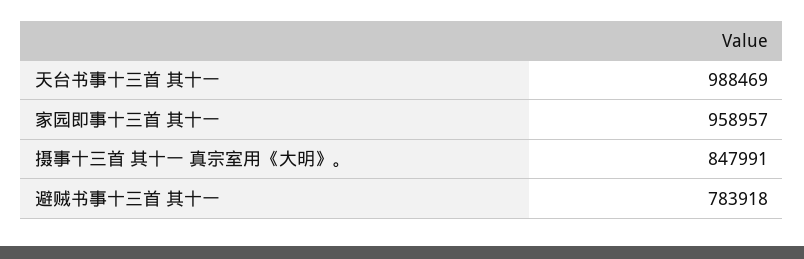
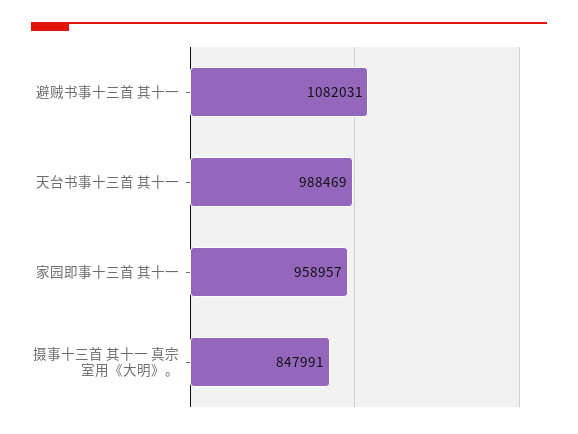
  {
    "天台书事十三首 其十一": 988469,
    "家园即事十三首 其十一": 958957,
    "摄事十三首 其十一 真宗室用《大明》。": 847991,
-   "避贼书事十三首 其十一": 783918
+   "避贼书事十三首 其十一": 1082031
  }

